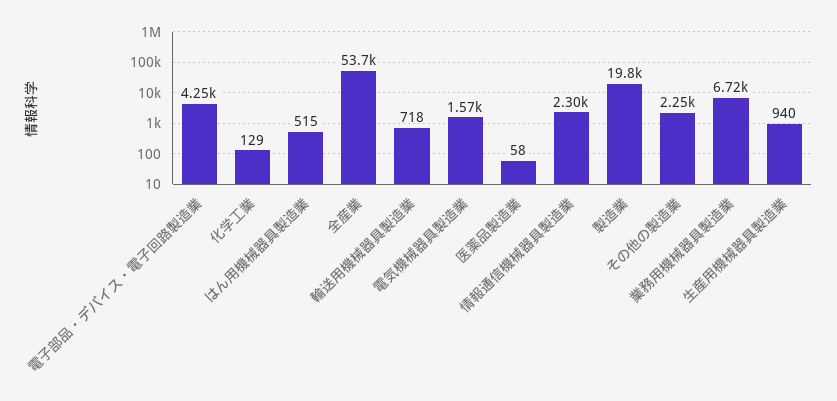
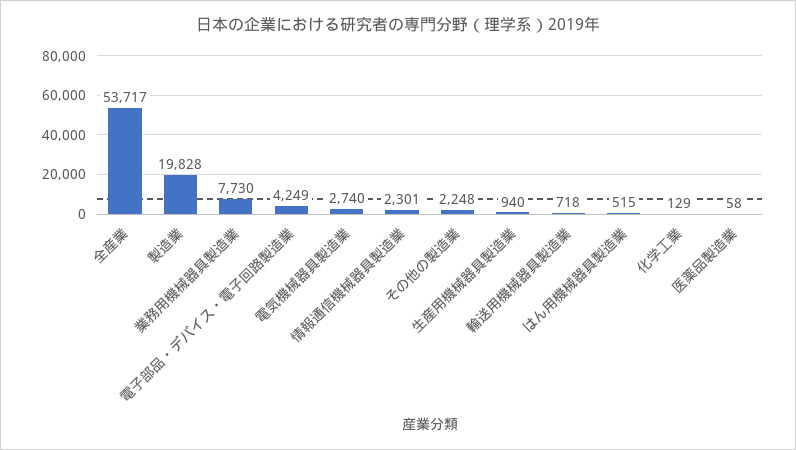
  {
    "電子部品・デバイス・電子回路製造業": 4249,
    "化学工業": 129,
    "はん用機械器具製造業": 515,
    "全産業": 53717,
    "輸送用機械器具製造業": 718,
-   "電気機械器具製造業": 1570,
+   "電気機械器具製造業": 2740,
    "医薬品製造業": 58,
    "情報通信機械器具製造業": 2301,
    "製造業": 19828,
    "その他の製造業": 2248,
-   "業務用機械器具製造業": 6720,
+   "業務用機械器具製造業": 7730,
    "生産用機械器具製造業": 940
  }

